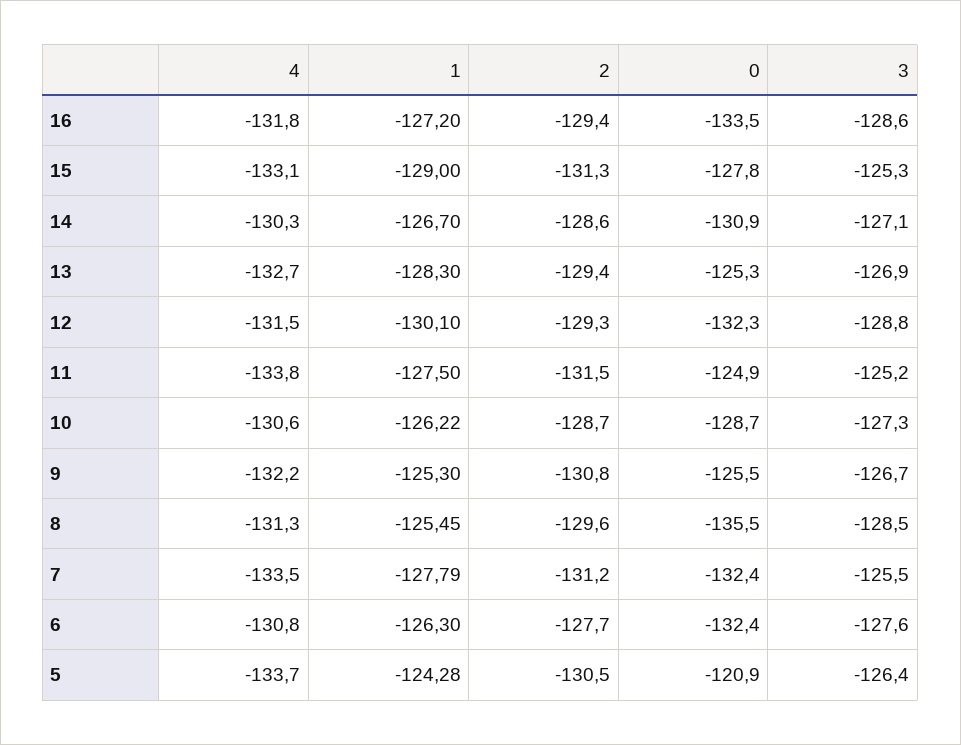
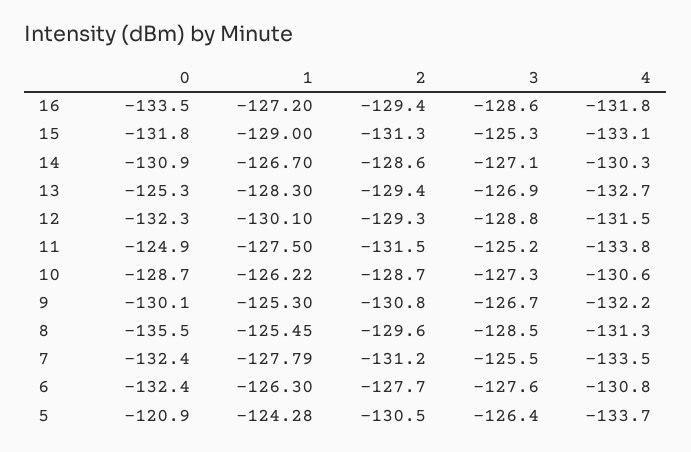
  {
    "4": {
      "16": -131.8,
      "15": -133.1,
      "14": -130.3,
      "13": -132.7,
      "12": -131.5,
      "11": -133.8,
      "10": -130.6,
      "9": -132.2,
      "8": -131.3,
      "7": -133.5,
      "6": -130.8,
      "5": -133.7
    },
    "1": {
      "16": -127.2,
      "15": -129,
      "14": -126.7,
      "13": -128.3,
      "12": -130.1,
      "11": -127.5,
      "10": -126.22,
      "9": -125.3,
      "8": -125.45,
      "7": -127.79,
      "6": -126.3,
      "5": -124.28
    },
    "2": {
      "16": -129.4,
      "15": -131.3,
      "14": -128.6,
      "13": -129.4,
      "12": -129.3,
      "11": -131.5,
      "10": -128.7,
      "9": -130.8,
      "8": -129.6,
      "7": -131.2,
      "6": -127.7,
      "5": -130.5
    },
    "0": {
      "16": -133.5,
-     "15": -127.8,
+     "15": -131.8,
      "14": -130.9,
      "13": -125.3,
      "12": -132.3,
      "11": -124.9,
      "10": -128.7,
-     "9": -125.5,
+     "9": -130.1,
      "8": -135.5,
      "7": -132.4,
      "6": -132.4,
      "5": -120.9
    },
    "3": {
      "16": -128.6,
      "15": -125.3,
      "14": -127.1,
      "13": -126.9,
      "12": -128.8,
      "11": -125.2,
      "10": -127.3,
      "9": -126.7,
      "8": -128.5,
      "7": -125.5,
      "6": -127.6,
      "5": -126.4
    }
  }

